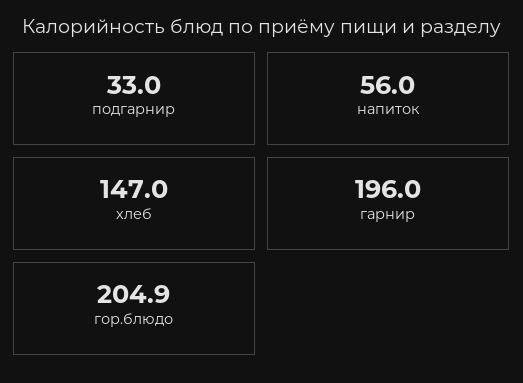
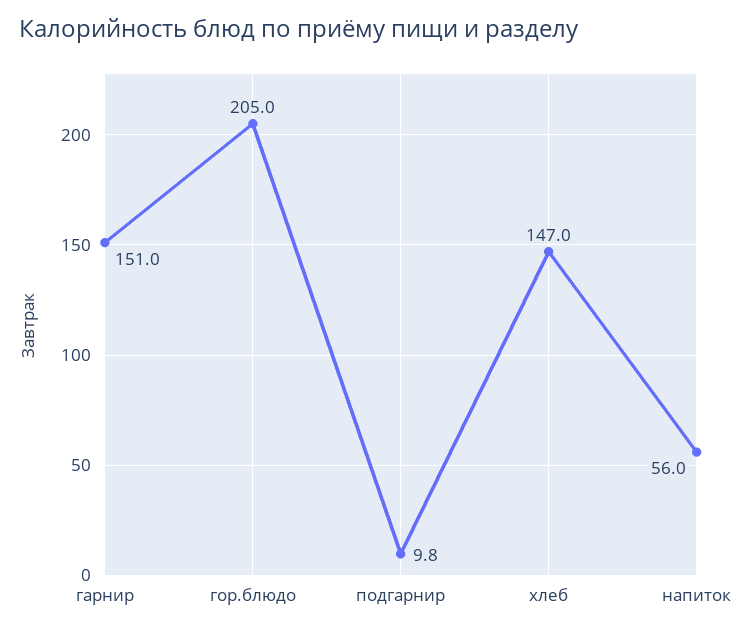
  {
-   "подгарнир": 33,
+   "подгарнир": 9.8,
    "напиток": 56,
    "хлеб": 147,
-   "гарнир": 196,
+   "гарнир": 151,
-   "гор.блюдо": 204.9
+   "гор.блюдо": 205
  }

